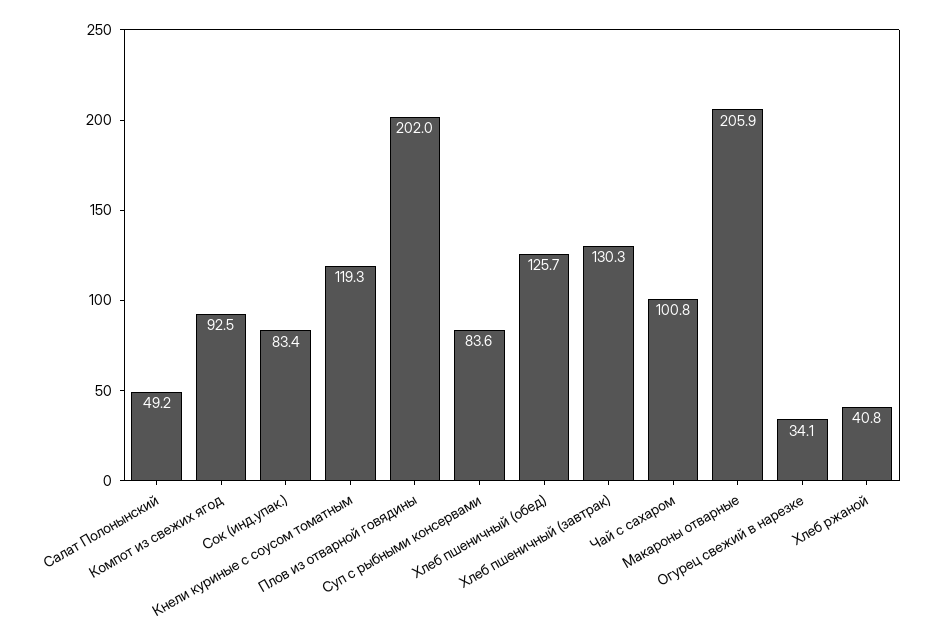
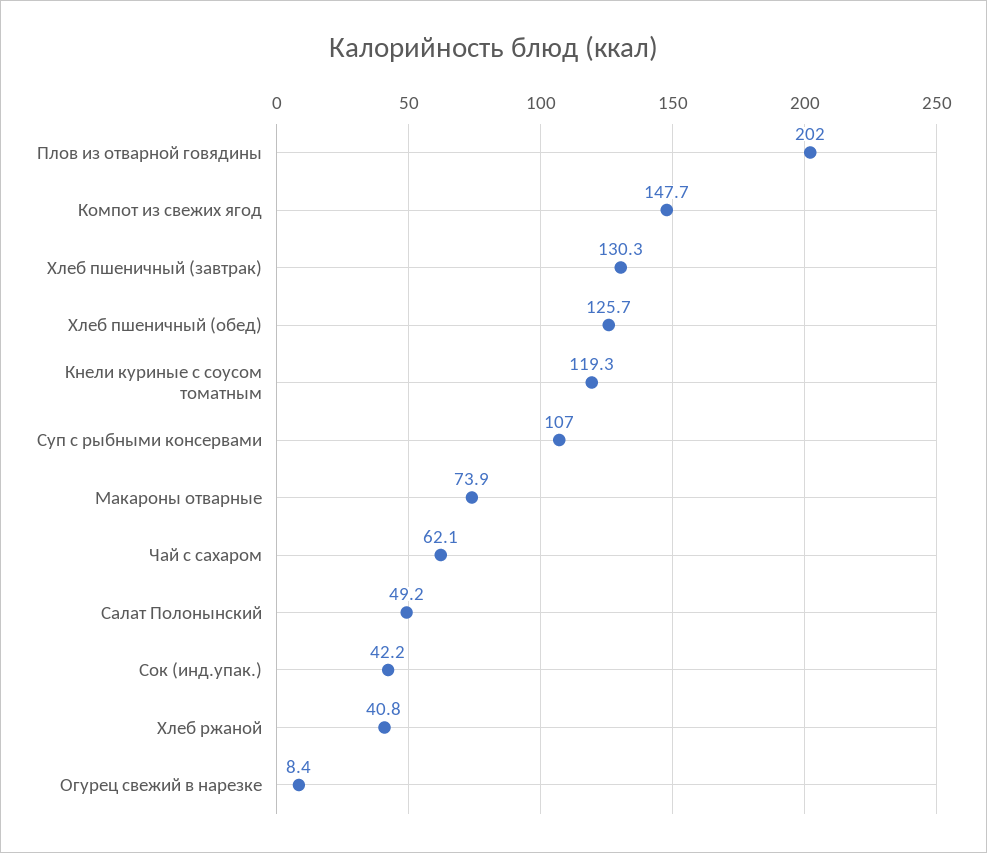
  {
    "Салат Полонынский": 49.2,
-   "Компот из свежих ягод": 92.5,
+   "Компот из свежих ягод": 147.7,
-   "Сок (инд.упак.)": 83.4,
+   "Сок (инд.упак.)": 42.2,
    "Кнели куриные с соусом томатным": 119.3,
    "Плов из отварной говядины": 202,
-   "Суп с рыбными консервами": 83.6,
+   "Суп с рыбными консервами": 107,
    "Хлеб пшеничный (обед)": 125.7,
    "Хлеб пшеничный (завтрак)": 130.3,
-   "Чай с сахаром": 100.8,
+   "Чай с сахаром": 62.1,
-   "Макароны отварные": 205.9,
+   "Макароны отварные": 73.9,
-   "Огурец свежий в нарезке": 34.1,
+   "Огурец свежий в нарезке": 8.4,
    "Хлеб ржаной": 40.8
  }

